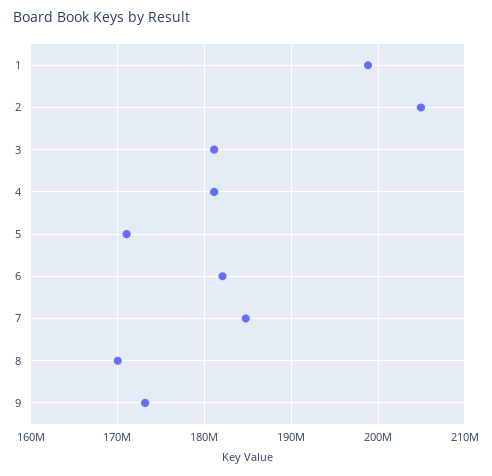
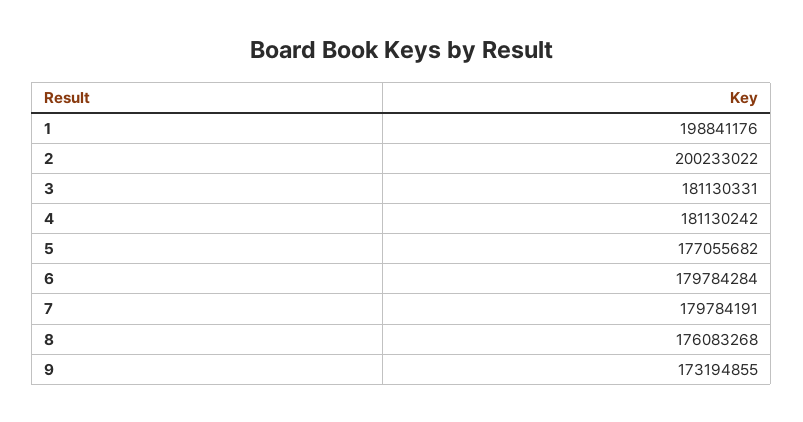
  {
    "1": 198841176,
-   "2": 205000000,
+   "2": 200233022,
    "3": 181130331,
    "4": 181130242,
-   "5": 171000000,
+   "5": 177055682,
-   "6": 182000000,
+   "6": 179784284,
-   "7": 185000000,
+   "7": 179784191,
-   "8": 170000000,
+   "8": 176083268,
    "9": 173194855
  }

